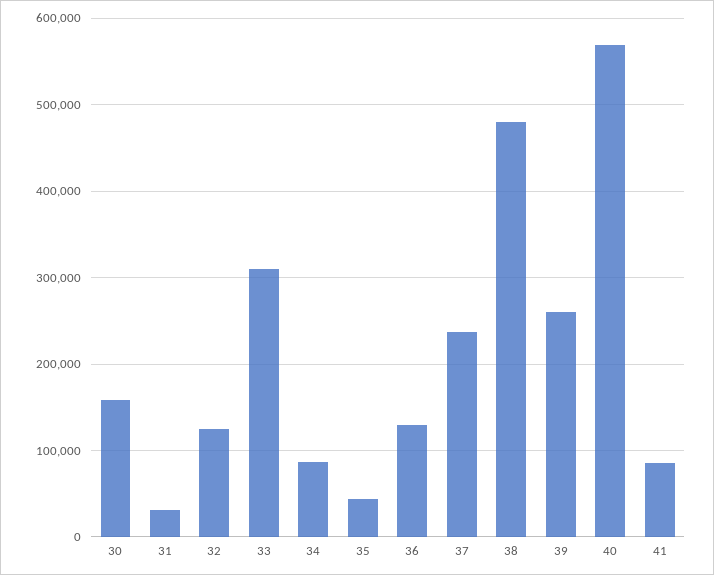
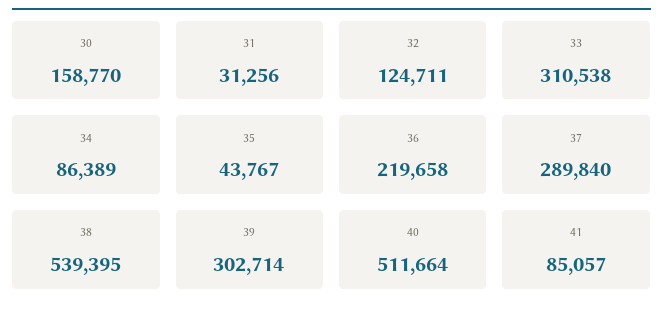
  {
    "30": 158770,
    "31": 31256,
    "32": 124711,
    "33": 310538,
    "34": 86389,
    "35": 43767,
-   "36": 130000,
+   "36": 219658,
-   "37": 240000,
+   "37": 289840,
-   "38": 480000,
+   "38": 539395,
-   "39": 260000,
+   "39": 302714,
-   "40": 570000,
+   "40": 511664,
    "41": 85057
  }

